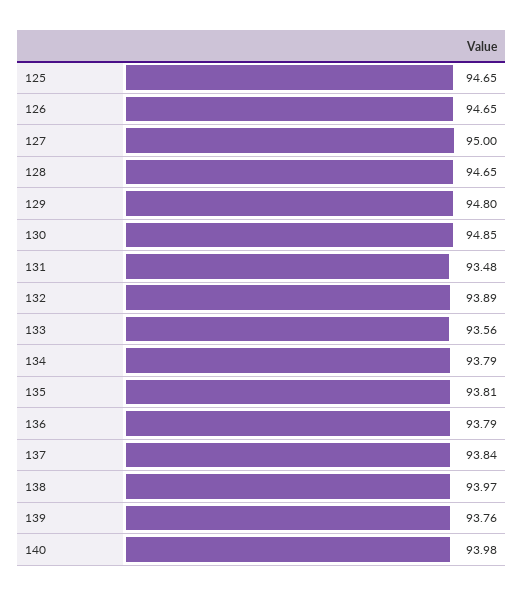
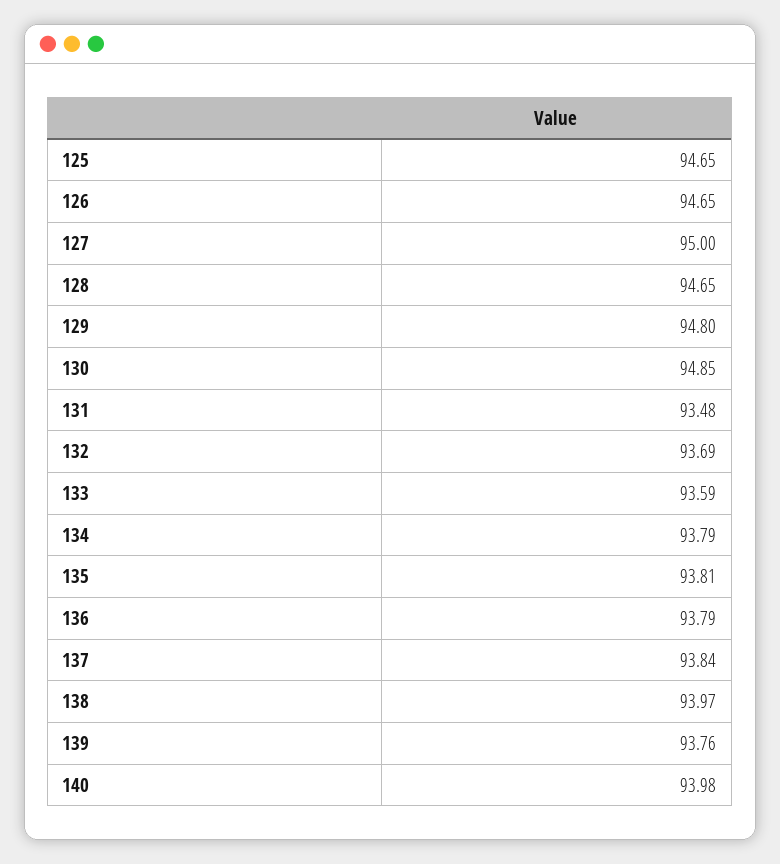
  {
    "125": 94.65,
    "126": 94.65,
    "127": 95,
    "128": 94.65,
    "129": 94.8,
    "130": 94.85,
    "131": 93.48,
-   "132": 93.89,
+   "132": 93.69,
-   "133": 93.56,
+   "133": 93.59,
    "134": 93.79,
    "135": 93.81,
    "136": 93.79,
    "137": 93.84,
    "138": 93.97,
    "139": 93.76,
    "140": 93.98
  }

